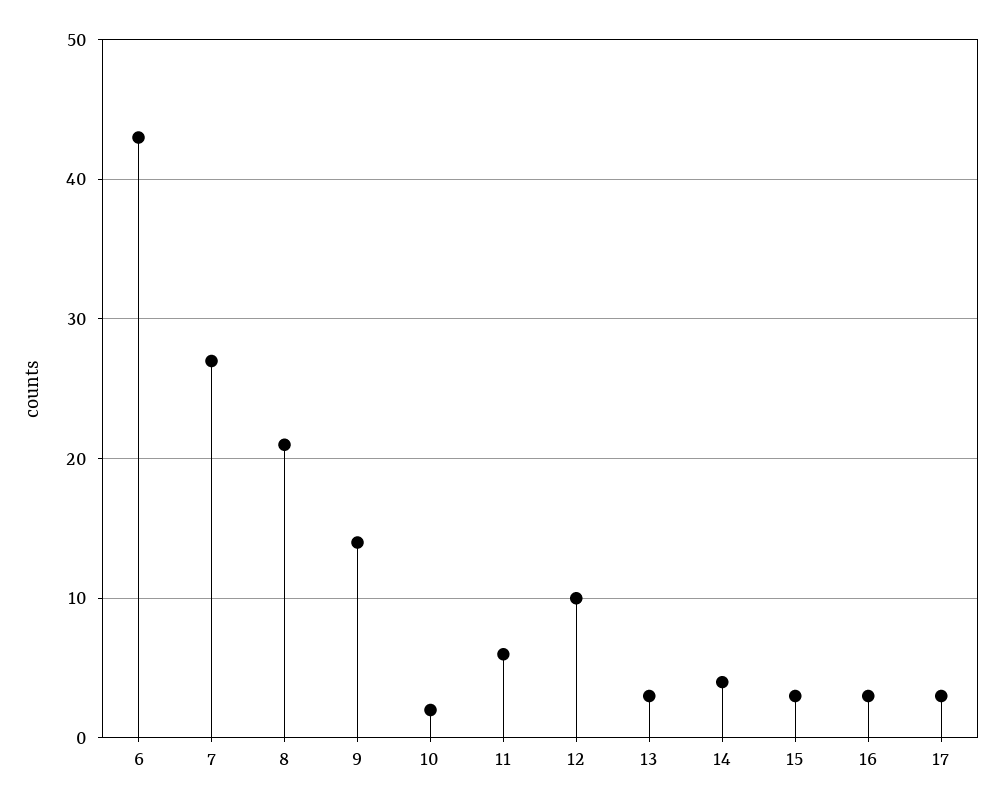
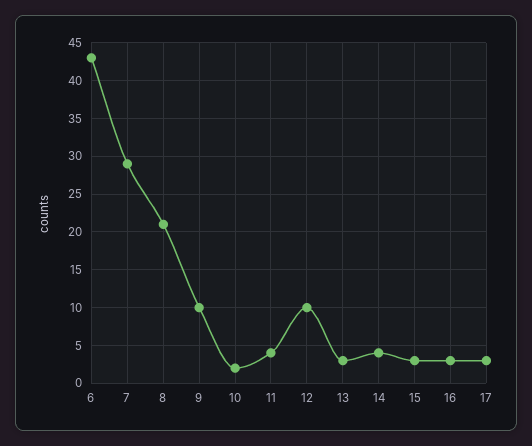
  {
    "6": 43,
-   "7": 27,
+   "7": 29,
    "8": 21,
-   "9": 14,
+   "9": 10,
    "10": 2,
-   "11": 6,
+   "11": 4,
    "12": 10,
    "13": 3,
    "14": 4,
    "15": 3,
    "16": 3,
    "17": 3
  }

